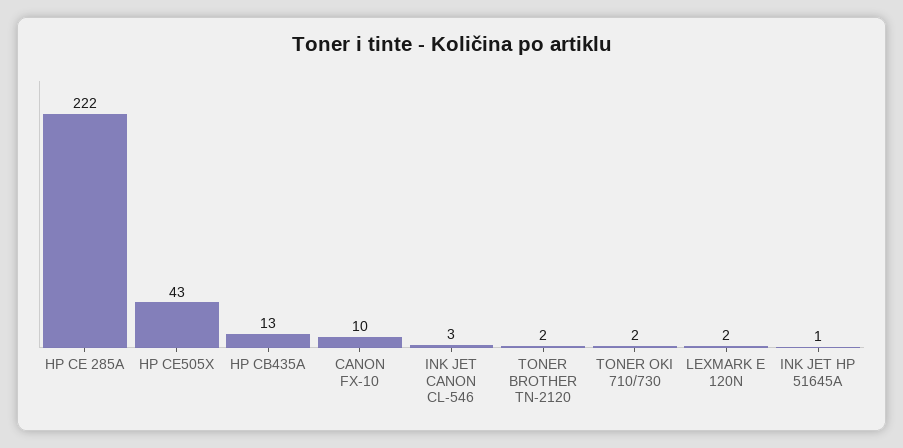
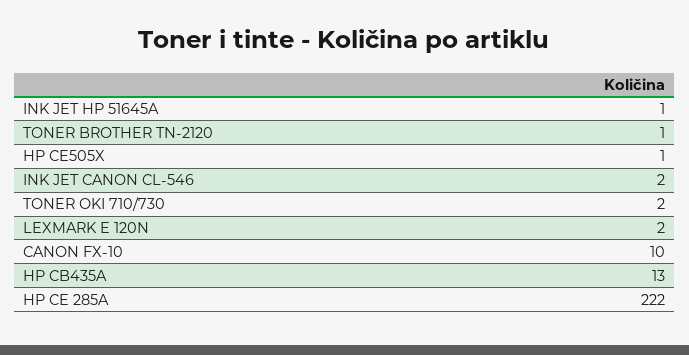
  {
    "HP CE 285A": 222,
-   "HP CE505X": 43,
+   "HP CE505X": 1,
    "HP CB435A": 13,
    "CANON FX-10": 10,
-   "INK JET CANON CL-546": 3,
+   "INK JET CANON CL-546": 2,
-   "TONER BROTHER TN-2120": 2,
+   "TONER BROTHER TN-2120": 1,
    "TONER OKI 710/730": 2,
    "LEXMARK E 120N": 2,
    "INK JET HP 51645A": 1
  }

